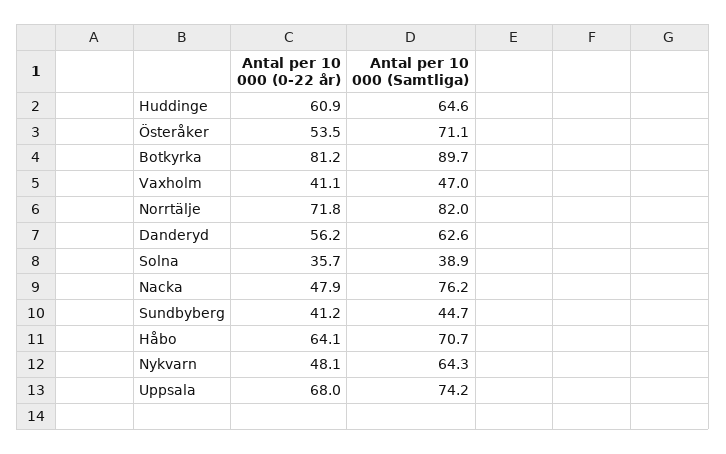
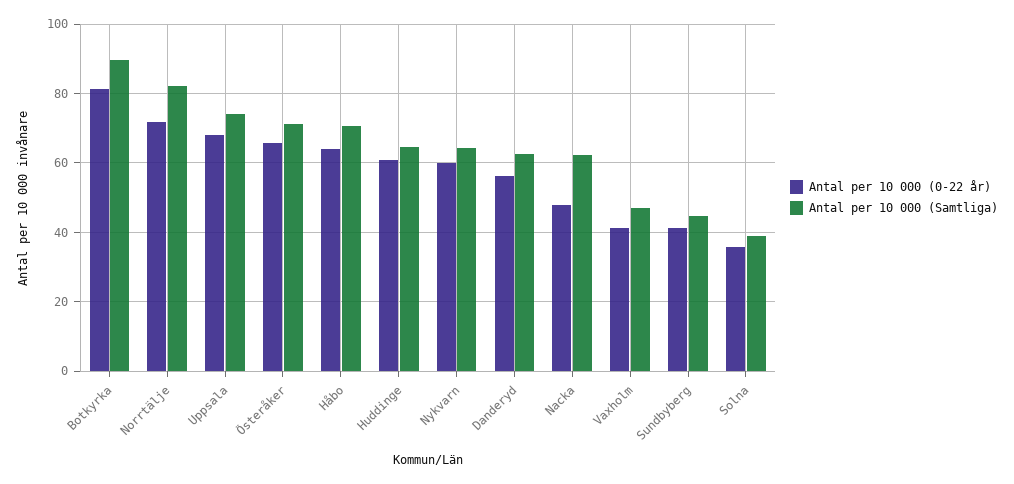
  {
    "Antal per 10 000 (0-22 år)": {
      "Huddinge": 60.9,
-     "Österåker": 53.5,
+     "Österåker": 66,
      "Botkyrka": 81.2,
      "Vaxholm": 41.1,
      "Norrtälje": 71.8,
      "Danderyd": 56.2,
      "Solna": 35.7,
      "Nacka": 47.9,
      "Sundbyberg": 41.2,
      "Håbo": 64.1,
-     "Nykvarn": 48.1,
+     "Nykvarn": 60,
      "Uppsala": 68
    },
    "Antal per 10 000 (Samtliga)": {
      "Huddinge": 64.6,
      "Österåker": 71.1,
      "Botkyrka": 89.7,
      "Vaxholm": 47,
      "Norrtälje": 82,
      "Danderyd": 62.6,
      "Solna": 38.9,
-     "Nacka": 76.2,
+     "Nacka": 62,
      "Sundbyberg": 44.7,
      "Håbo": 70.7,
      "Nykvarn": 64.3,
      "Uppsala": 74.2
    }
  }

